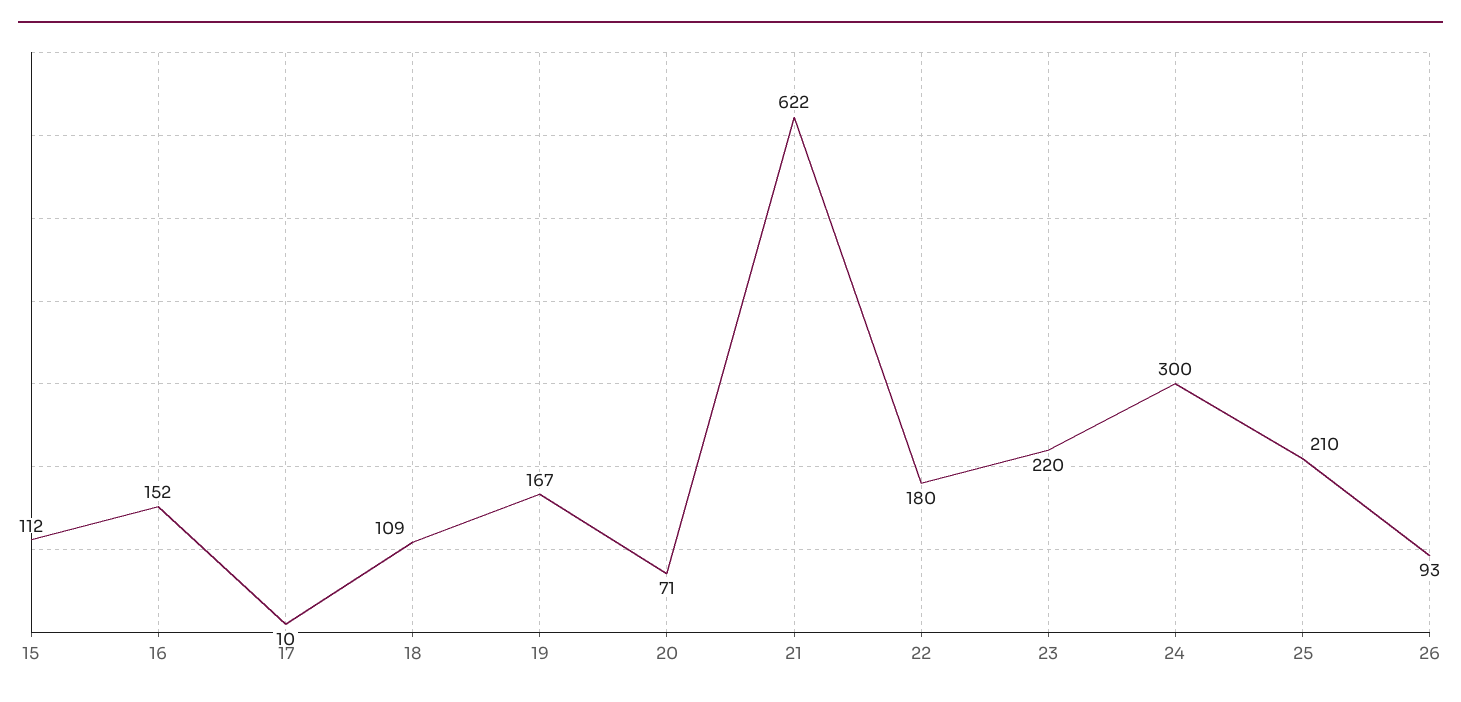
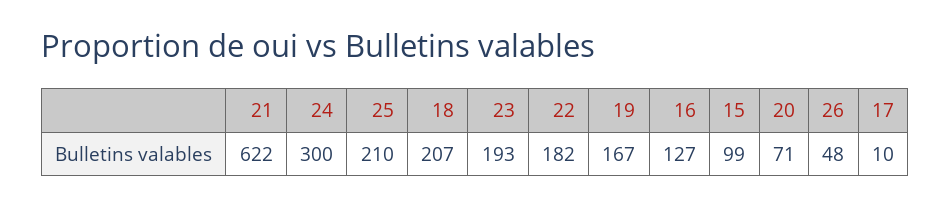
  {
-   "15": 112,
+   "15": 99,
-   "16": 152,
+   "16": 127,
    "17": 10,
-   "18": 109,
+   "18": 207,
    "19": 167,
    "20": 71,
    "21": 622,
-   "22": 180,
+   "22": 182,
-   "23": 220,
+   "23": 193,
    "24": 300,
    "25": 210,
-   "26": 93
+   "26": 48
  }

